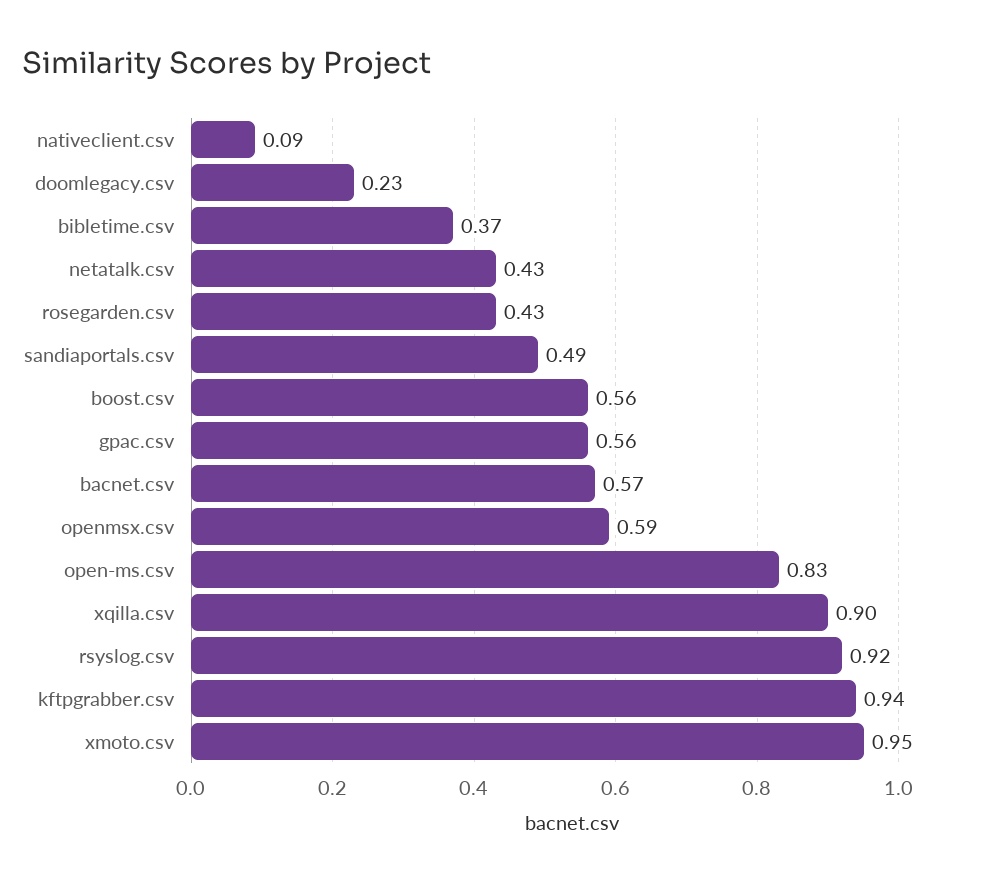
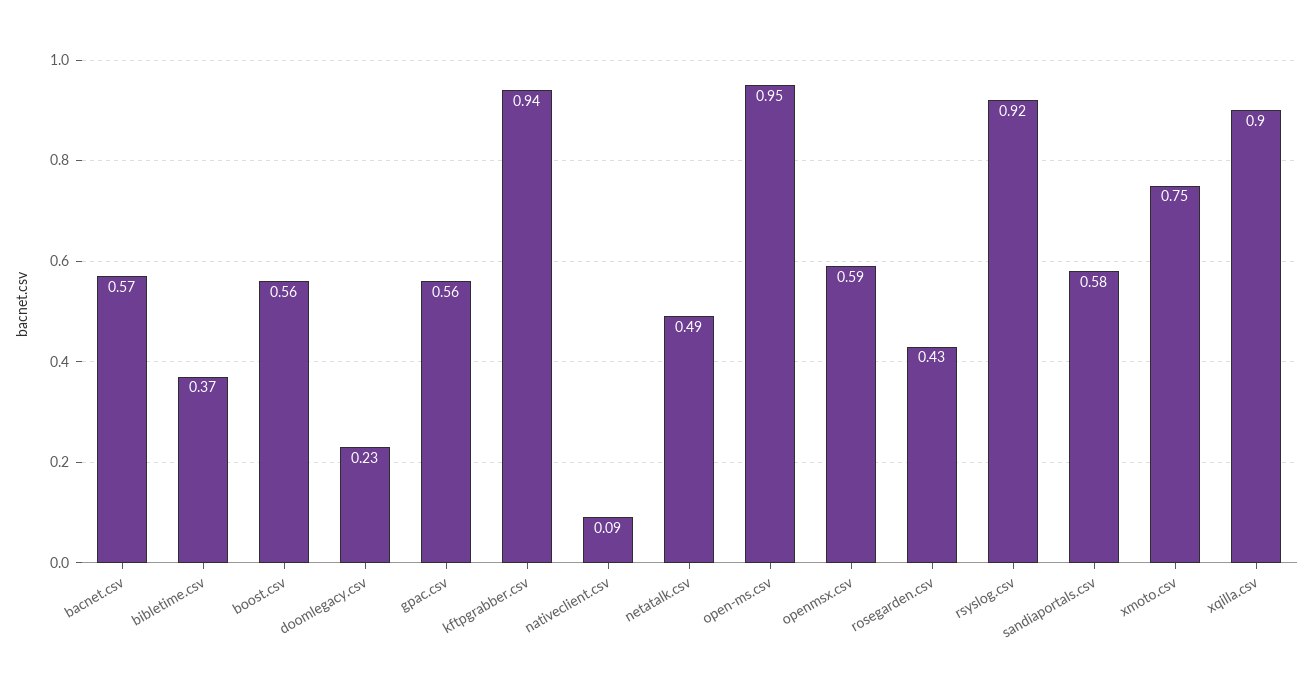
  {
    "nativeclient.csv": 0.09,
    "doomlegacy.csv": 0.23,
    "bibletime.csv": 0.37,
-   "netatalk.csv": 0.43,
+   "netatalk.csv": 0.49,
    "rosegarden.csv": 0.43,
-   "sandiaportals.csv": 0.49,
+   "sandiaportals.csv": 0.58,
    "boost.csv": 0.56,
    "gpac.csv": 0.56,
    "bacnet.csv": 0.57,
    "openmsx.csv": 0.59,
-   "open-ms.csv": 0.83,
+   "open-ms.csv": 0.95,
    "xqilla.csv": 0.9,
    "rsyslog.csv": 0.92,
    "kftpgrabber.csv": 0.94,
-   "xmoto.csv": 0.95
+   "xmoto.csv": 0.75
  }

